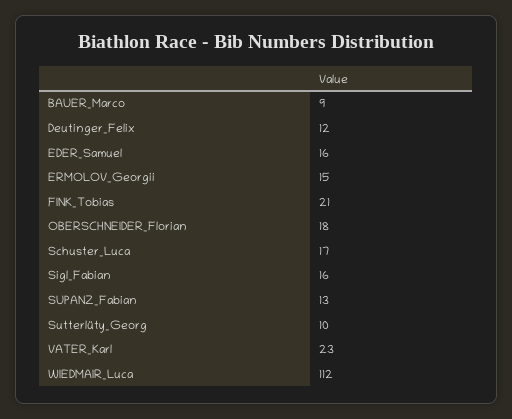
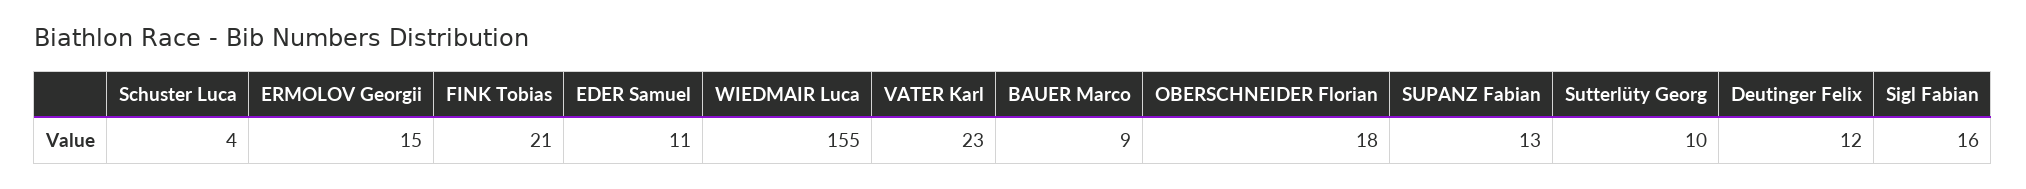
  {
    "BAUER_Marco": 9,
    "Deutinger_Felix": 12,
-   "EDER_Samuel": 16,
+   "EDER_Samuel": 11,
    "ERMOLOV_Georgii": 15,
    "FINK_Tobias": 21,
    "OBERSCHNEIDER_Florian": 18,
-   "Schuster_Luca": 17,
+   "Schuster_Luca": 4,
    "Sigl_Fabian": 16,
    "SUPANZ_Fabian": 13,
    "Sutterlüty_Georg": 10,
    "VATER_Karl": 23,
-   "WIEDMAIR_Luca": 112
+   "WIEDMAIR_Luca": 155
  }

